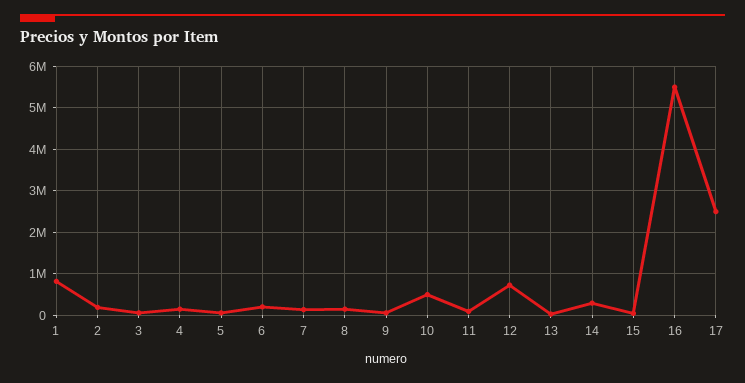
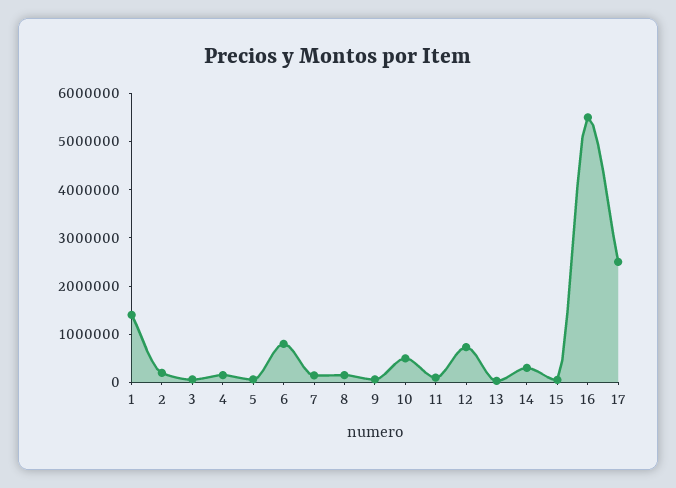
  {
-   "1": 800000,
+   "1": 1400000,
    "2": 200000,
    "3": 0,
    "4": 200000,
    "5": 0,
-   "6": 200000,
+   "6": 800000,
    "7": 200000,
    "8": 200000,
    "9": 0,
    "10": 600000,
    "11": 200000,
    "12": 800000,
    "13": 0,
    "14": 400000,
    "15": 0,
    "16": 5600000,
    "17": 2600000
  }

